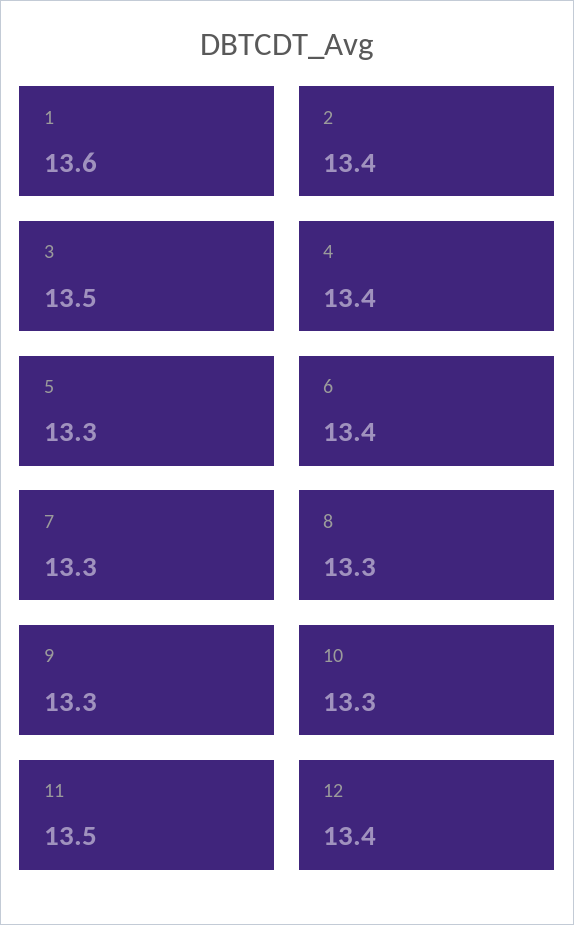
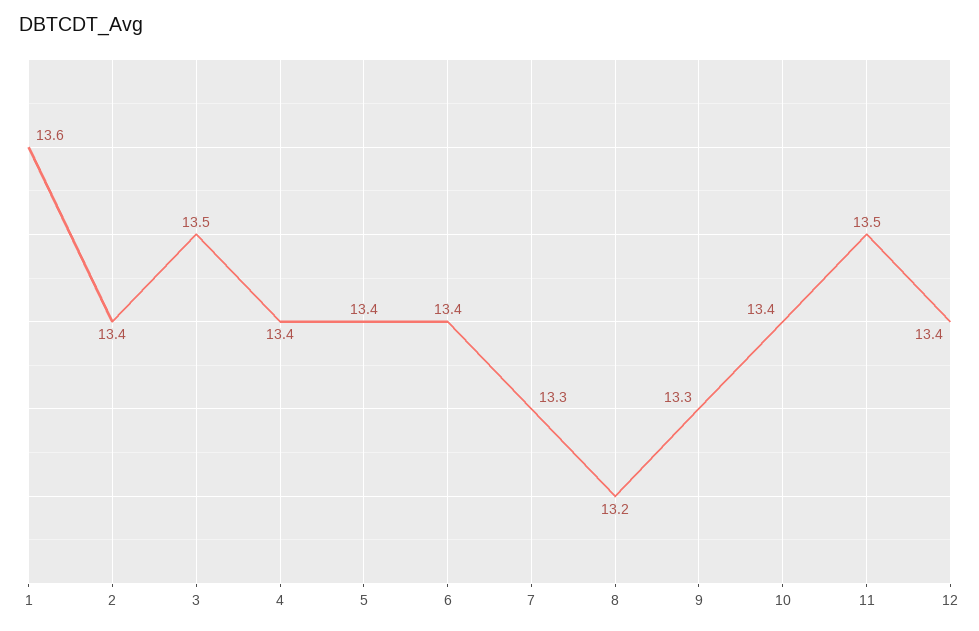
  {
    "1": 13.6,
    "2": 13.4,
    "3": 13.5,
    "4": 13.4,
-   "5": 13.3,
+   "5": 13.4,
    "6": 13.4,
    "7": 13.3,
-   "8": 13.3,
+   "8": 13.2,
    "9": 13.3,
-   "10": 13.3,
+   "10": 13.4,
    "11": 13.5,
    "12": 13.4
  }

